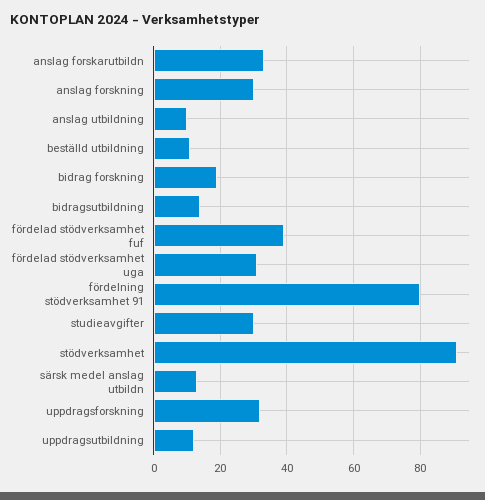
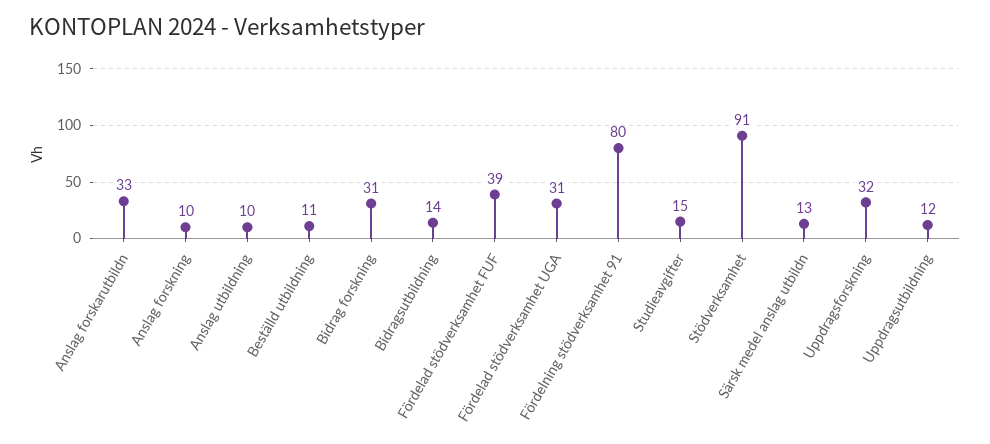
  {
    "anslag forskarutbildn": 33,
-   "anslag forskning": 30,
+   "anslag forskning": 10,
    "anslag utbildning": 10,
    "beställd utbildning": 11,
-   "bidrag forskning": 20,
+   "bidrag forskning": 31,
    "bidragsutbildning": 14,
    "fördelad stödverksamhet fuf": 39,
    "fördelad stödverksamhet uga": 31,
    "fördelning stödverksamhet 91": 80,
-   "studieavgifter": 30,
+   "studieavgifter": 15,
    "stödverksamhet": 91,
    "särsk medel anslag utbildn": 13,
    "uppdragsforskning": 32,
    "uppdragsutbildning": 12
  }

